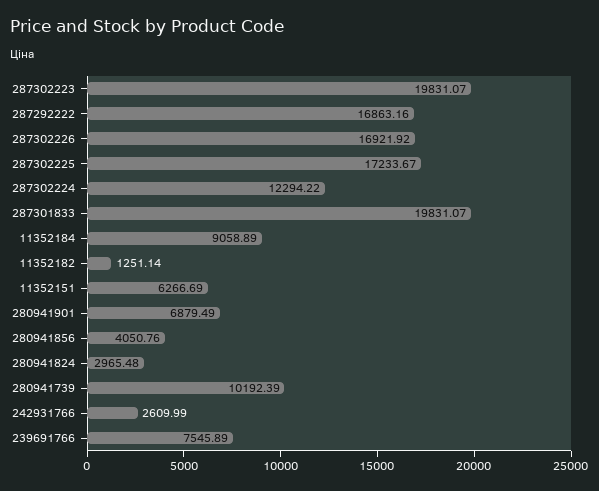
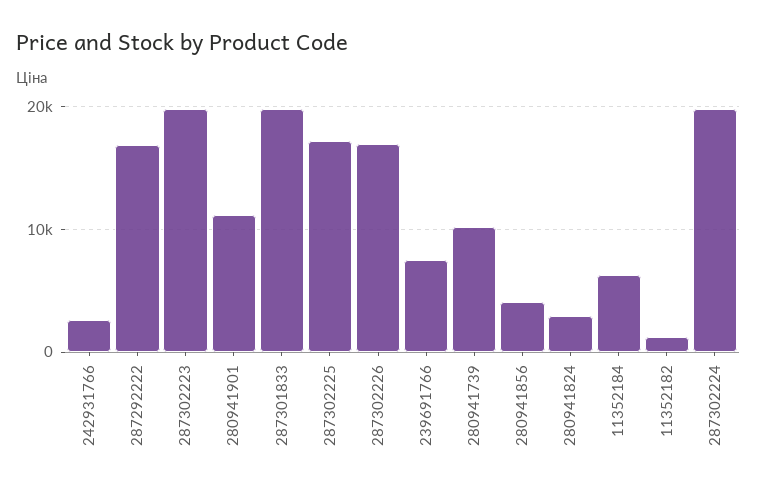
  {
    "287302223": 19831.07,
    "287292222": 16863.16,
    "287302226": 16921.92,
    "287302225": 17233.67,
-   "287302224": 12294.22,
+   "287302224": 20000,
    "287301833": 19831.07,
-   "11352184": 9058.89,
+   "11352184": 6000,
    "11352182": 1251.14,
-   "11352151": 6266.69,
-   "280941901": 6879.49,
+   "280941901": 11000,
    "280941856": 4050.76,
    "280941824": 2965.48,
    "280941739": 10192.39,
    "242931766": 2609.99,
    "239691766": 7545.89
  }

